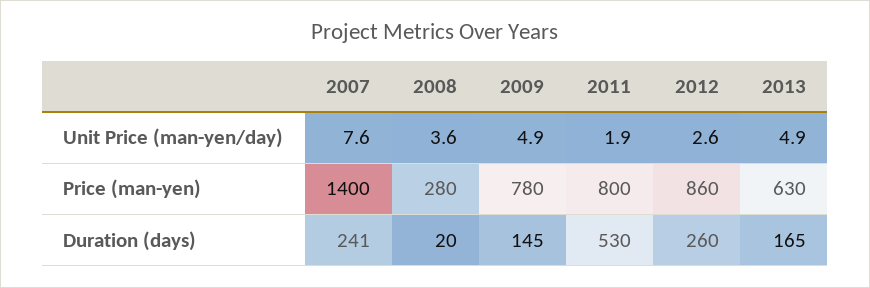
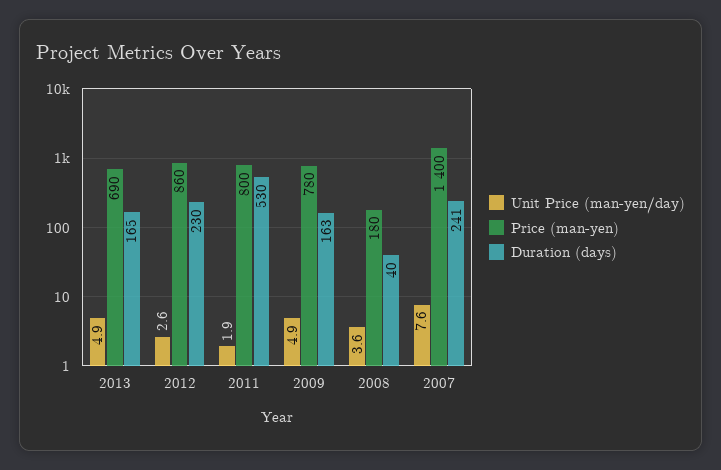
  {
    "Unit Price (man-yen/day)": {
      "2007": 7.6,
      "2008": 3.6,
      "2009": 4.9,
      "2011": 1.9,
      "2012": 2.6,
      "2013": 4.9
    },
    "Price (man-yen)": {
      "2007": 1400,
-     "2008": 280,
+     "2008": 180,
      "2009": 780,
      "2011": 800,
      "2012": 860,
-     "2013": 630
+     "2013": 690
    },
    "Duration (days)": {
      "2007": 241,
-     "2008": 20,
+     "2008": 40,
-     "2009": 145,
+     "2009": 163,
      "2011": 530,
-     "2012": 260,
+     "2012": 230,
      "2013": 165
    }
  }

